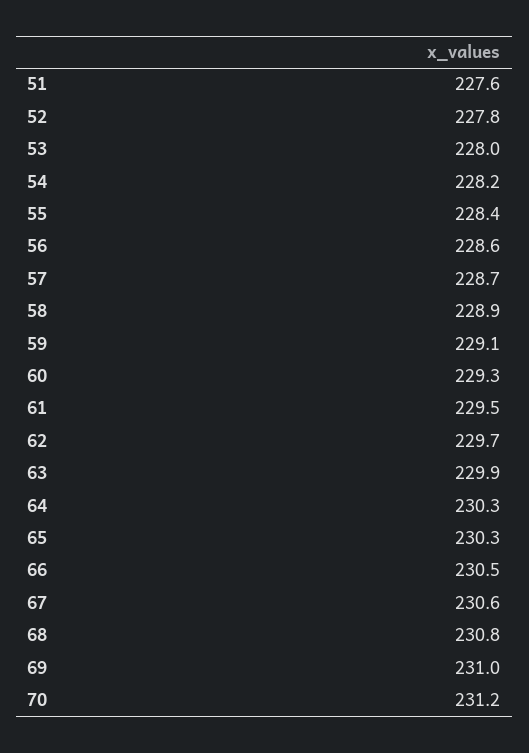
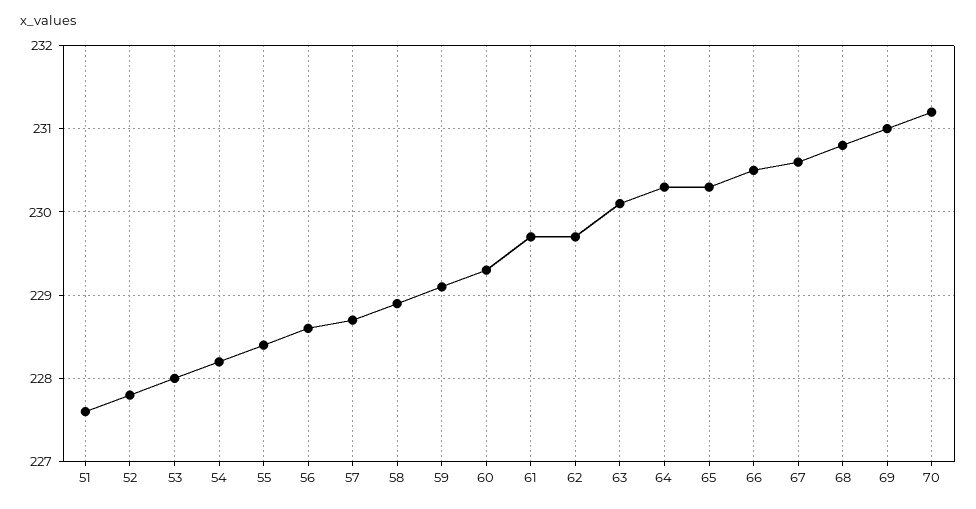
  {
    "51": 227.6,
    "52": 227.8,
    "53": 228,
    "54": 228.2,
    "55": 228.4,
    "56": 228.6,
    "57": 228.7,
    "58": 228.9,
    "59": 229.1,
    "60": 229.3,
-   "61": 229.5,
+   "61": 229.7,
    "62": 229.7,
-   "63": 229.9,
+   "63": 230.1,
    "64": 230.3,
    "65": 230.3,
    "66": 230.5,
    "67": 230.6,
    "68": 230.8,
    "69": 231,
    "70": 231.2
  }

